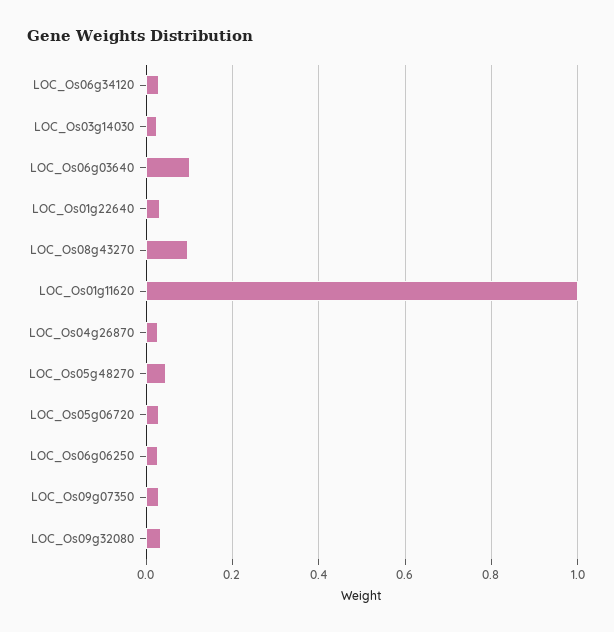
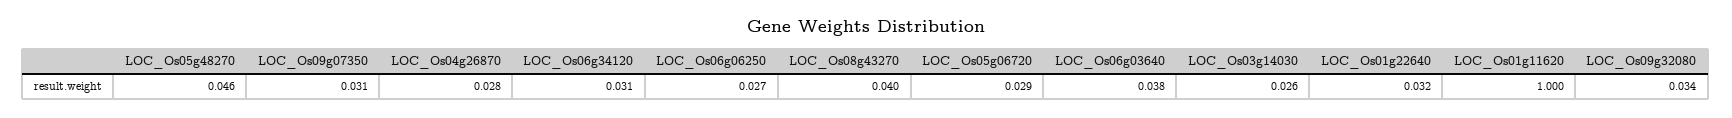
  {
    "LOC_Os06g34120": 0.031,
    "LOC_Os03g14030": 0.026,
-   "LOC_Os06g03640": 0.1,
+   "LOC_Os06g03640": 0.038,
    "LOC_Os01g22640": 0.032,
-   "LOC_Os08g43270": 0.1,
+   "LOC_Os08g43270": 0.04,
    "LOC_Os01g11620": 1,
    "LOC_Os04g26870": 0.028,
    "LOC_Os05g48270": 0.046,
    "LOC_Os05g06720": 0.029,
    "LOC_Os06g06250": 0.027,
    "LOC_Os09g07350": 0.031,
    "LOC_Os09g32080": 0.034
  }

